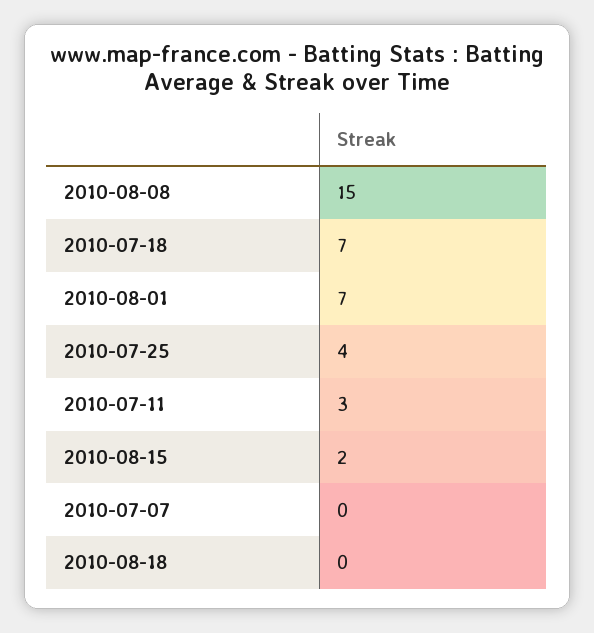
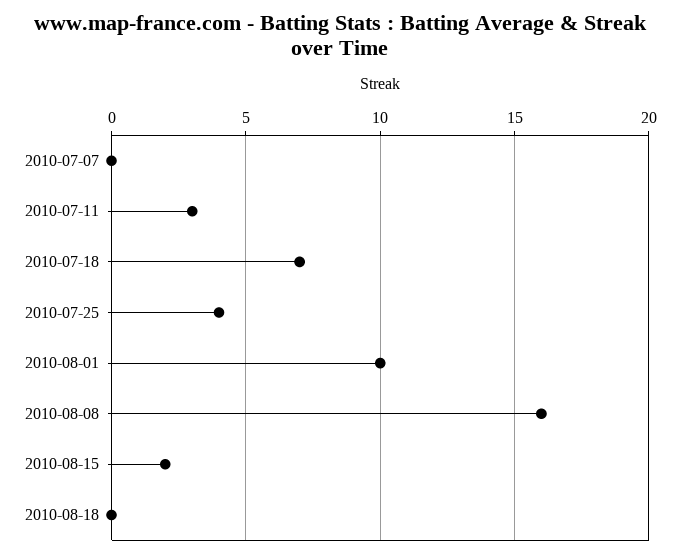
  {
-   "2010-08-08": 15,
+   "2010-08-08": 16,
    "2010-07-18": 7,
-   "2010-08-01": 7,
+   "2010-08-01": 10,
    "2010-07-25": 4,
    "2010-07-11": 3,
    "2010-08-15": 2,
    "2010-07-07": 0,
    "2010-08-18": 0
  }

